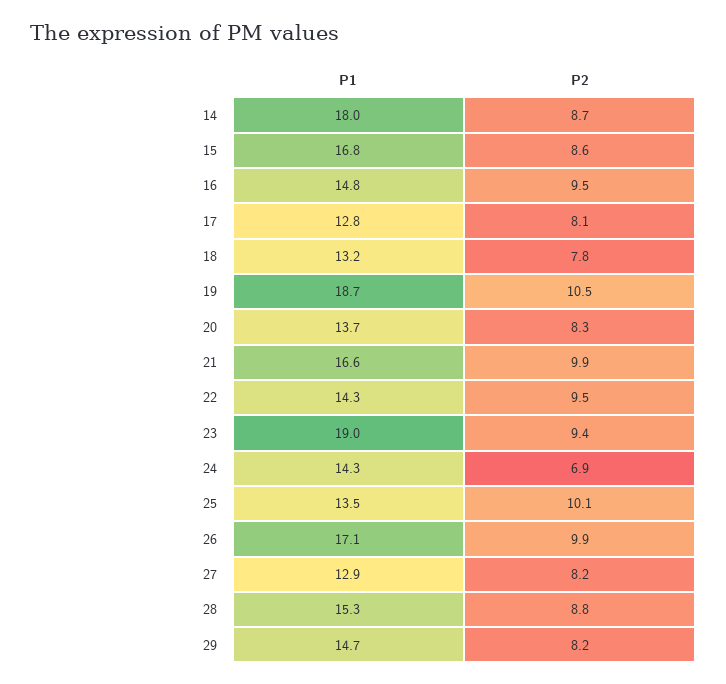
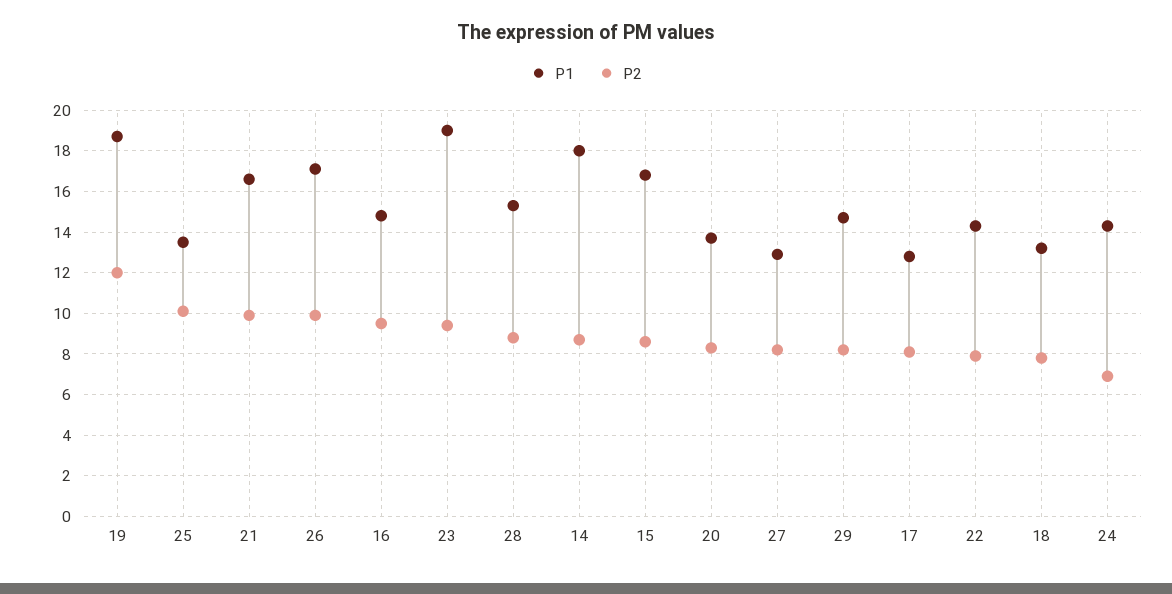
  {
    "P1": {
      "14": 18,
      "15": 16.8,
      "16": 14.8,
      "17": 12.8,
      "18": 13.2,
      "19": 18.7,
      "20": 13.7,
      "21": 16.6,
      "22": 14.3,
      "23": 19,
      "24": 14.3,
      "25": 13.5,
      "26": 17.1,
      "27": 12.9,
      "28": 15.3,
      "29": 14.7
    },
    "P2": {
      "14": 8.7,
      "15": 8.6,
      "16": 9.5,
      "17": 8.1,
      "18": 7.8,
-     "19": 10.5,
+     "19": 12,
      "20": 8.3,
      "21": 9.9,
-     "22": 9.5,
+     "22": 8,
      "23": 9.4,
      "24": 6.9,
      "25": 10.1,
      "26": 9.9,
      "27": 8.2,
      "28": 8.8,
      "29": 8.2
    }
  }

